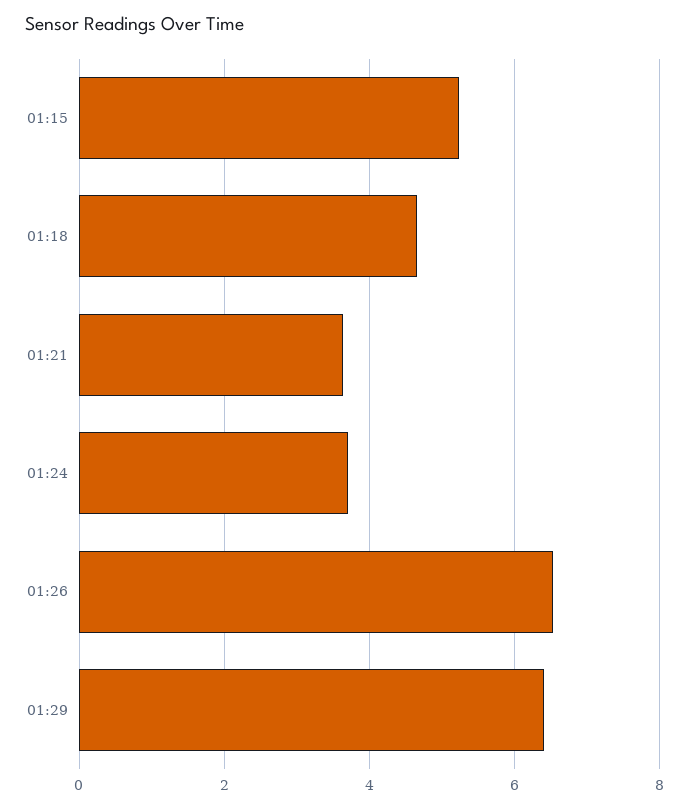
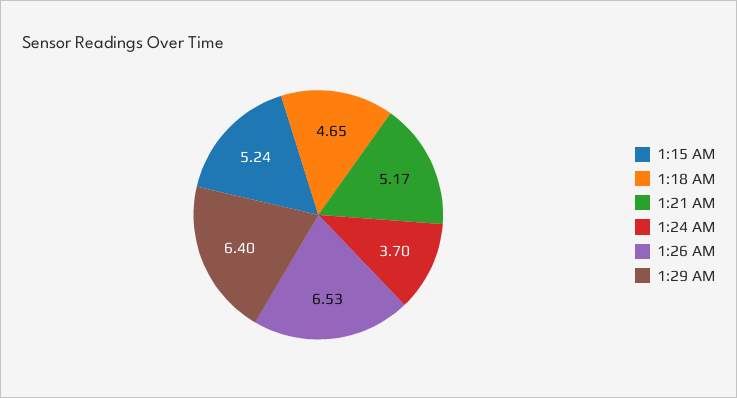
  {
    "01:15": 5.24,
    "01:18": 4.65,
-   "01:21": 3.6,
+   "01:21": 5.17,
    "01:24": 3.7,
    "01:26": 6.53,
    "01:29": 6.4
  }

